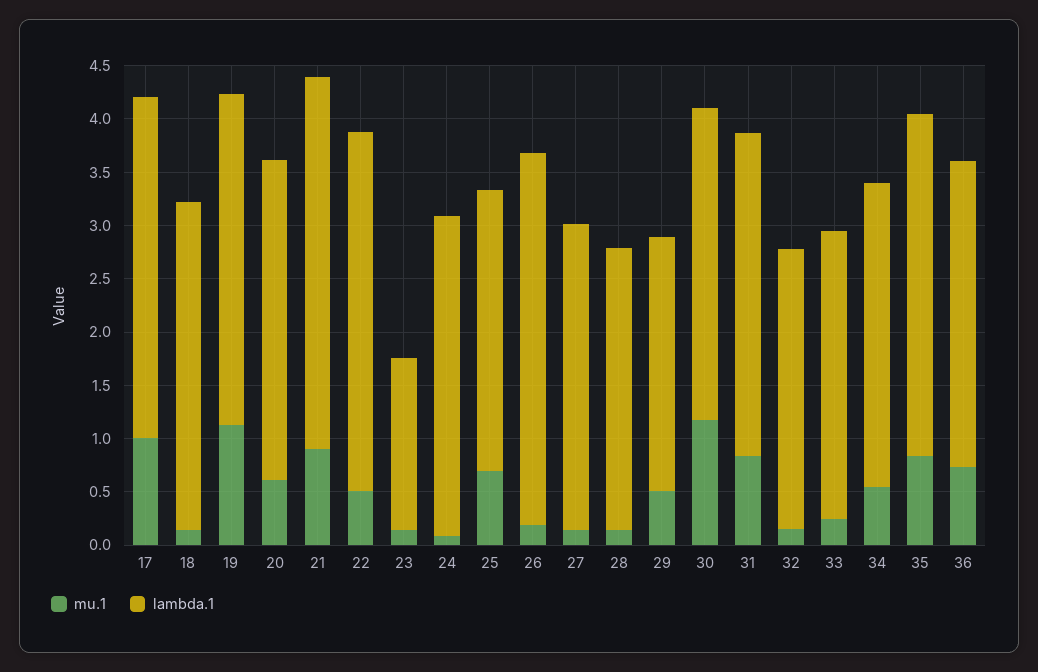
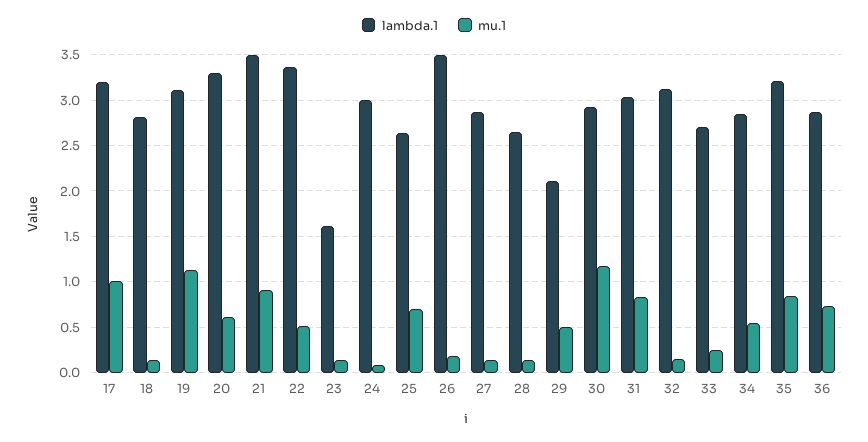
  {
    "mu.1": {
      "17": 1,
      "18": 0.1,
      "19": 1.1,
      "20": 0.6,
      "21": 0.9,
      "22": 0.5,
      "23": 0.1,
      "24": 0.1,
      "25": 0.7,
      "26": 0.2,
      "27": 0.1,
      "28": 0.1,
      "29": 0.5,
      "30": 1.2,
      "31": 0.8,
      "32": 0.2,
      "33": 0.2,
      "34": 0.5,
      "35": 0.8,
      "36": 0.7
    },
    "lambda.1": {
      "17": 3.2,
-     "18": 3.1,
+     "18": 2.8,
      "19": 3.1,
-     "20": 3,
+     "20": 3.3,
      "21": 3.5,
      "22": 3.4,
      "23": 1.6,
      "24": 3,
      "25": 2.6,
      "26": 3.5,
      "27": 2.9,
      "28": 2.6,
-     "29": 2.4,
+     "29": 2.1,
      "30": 2.9,
      "31": 3,
-     "32": 2.6,
+     "32": 3.1,
      "33": 2.7,
      "34": 2.8,
      "35": 3.2,
      "36": 2.9
    }
  }

